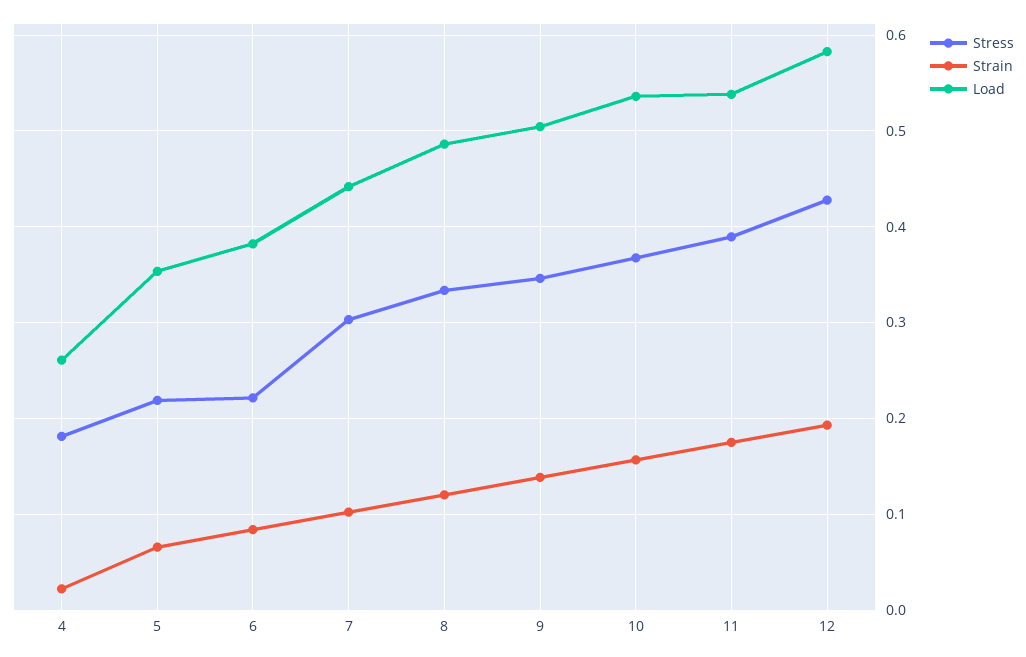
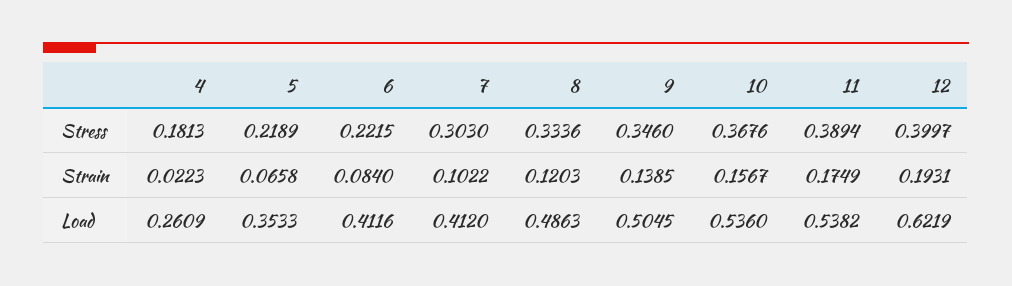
  {
    "Stress": {
      "4": 0.1813,
      "5": 0.2189,
      "6": 0.2215,
      "7": 0.303,
      "8": 0.3336,
      "9": 0.346,
      "10": 0.3676,
      "11": 0.3894,
-     "12": 0.43
+     "12": 0.3997
    },
    "Strain": {
      "4": 0.0223,
      "5": 0.0658,
      "6": 0.084,
      "7": 0.1022,
      "8": 0.1203,
      "9": 0.1385,
      "10": 0.1567,
      "11": 0.1749,
      "12": 0.1931
    },
    "Load": {
      "4": 0.2609,
      "5": 0.3533,
-     "6": 0.38,
+     "6": 0.4116,
-     "7": 0.44,
+     "7": 0.412,
      "8": 0.4863,
      "9": 0.5045,
      "10": 0.536,
      "11": 0.5382,
-     "12": 0.58
+     "12": 0.6219
    }
  }

